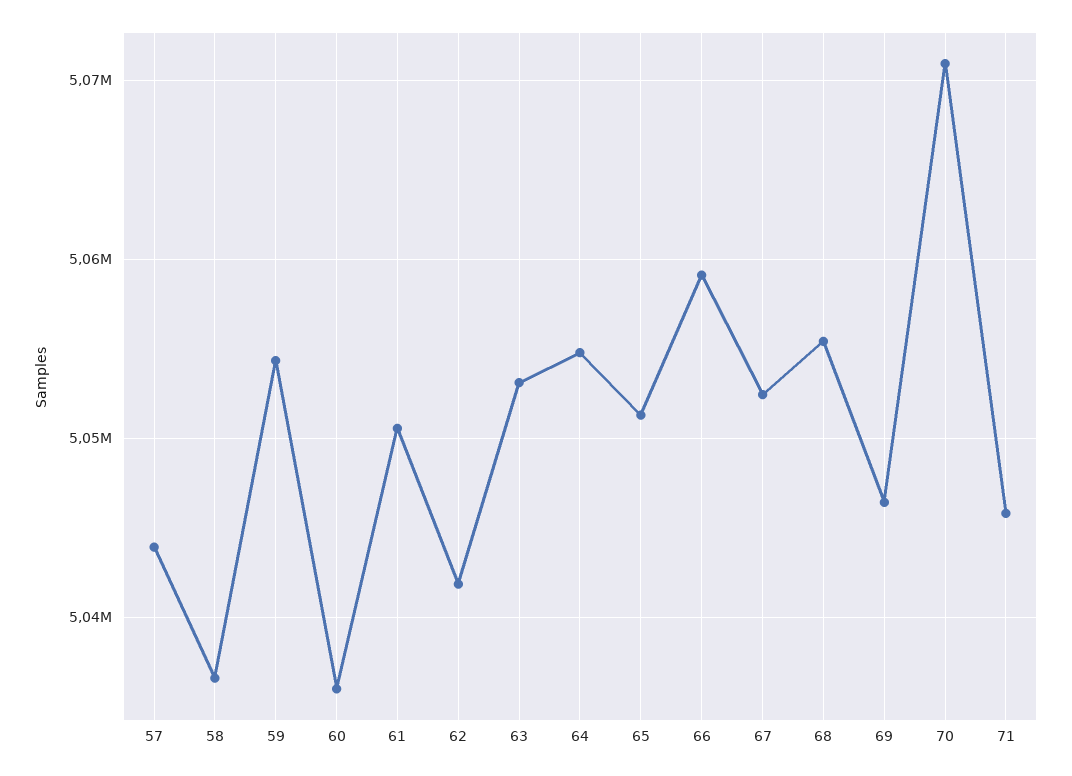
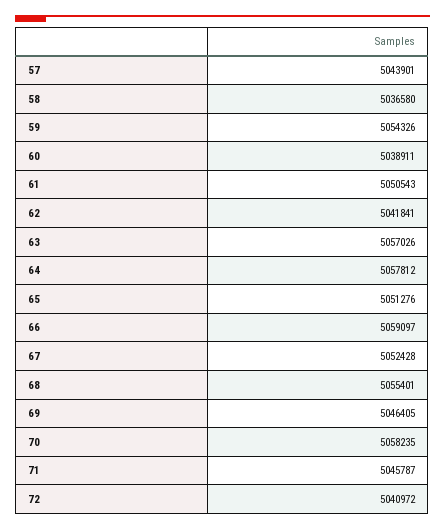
  {
    "57": 5043901,
    "58": 5036580,
    "59": 5054326,
-   "60": 5036000,
+   "60": 5038911,
    "61": 5050543,
    "62": 5041841,
-   "63": 5053000,
+   "63": 5057026,
-   "64": 5055000,
+   "64": 5057812,
    "65": 5051276,
    "66": 5059097,
    "67": 5052428,
    "68": 5055401,
    "69": 5046405,
-   "70": 5071000,
+   "70": 5058235,
-   "71": 5045787
+   "71": 5045787,
+   "72": 5040972
  }

